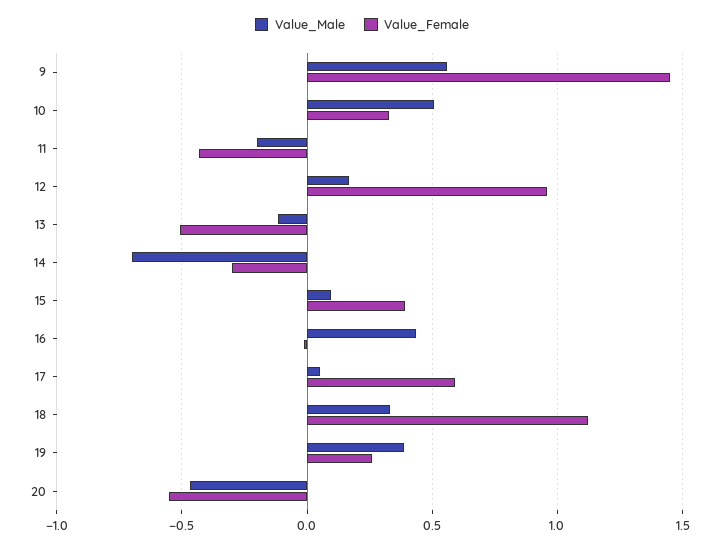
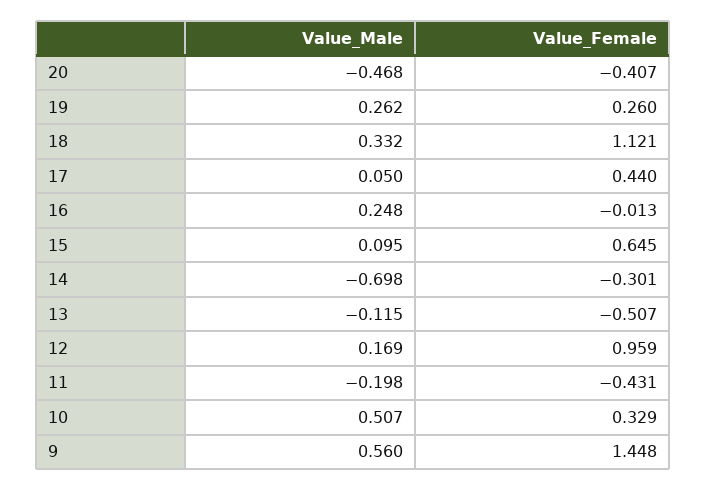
  {
    "Value_Male": {
      "9": 0.56,
      "10": 0.507,
      "11": -0.198,
      "12": 0.169,
      "13": -0.115,
      "14": -0.698,
      "15": 0.095,
-     "16": 0.45,
+     "16": 0.248,
      "17": 0.05,
      "18": 0.332,
-     "19": 0.4,
+     "19": 0.262,
      "20": -0.468
    },
    "Value_Female": {
      "9": 1.448,
      "10": 0.329,
      "11": -0.431,
      "12": 0.959,
      "13": -0.507,
      "14": -0.301,
-     "15": 0.4,
+     "15": 0.645,
      "16": -0.013,
-     "17": 0.6,
+     "17": 0.44,
      "18": 1.121,
      "19": 0.26,
-     "20": -0.55
+     "20": -0.407
    }
  }

